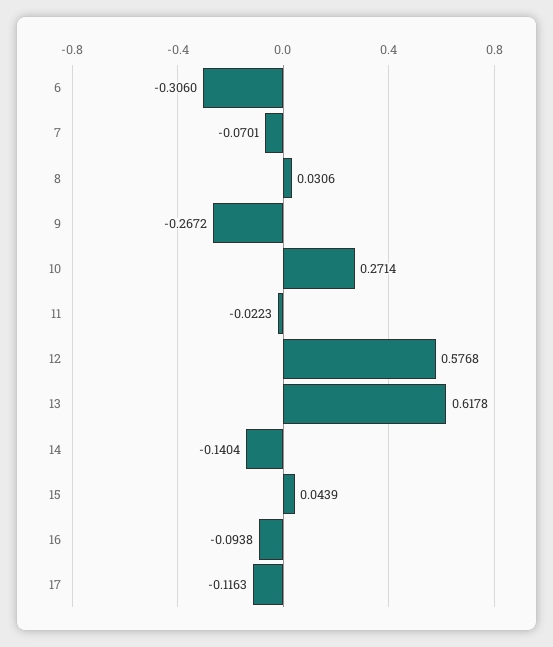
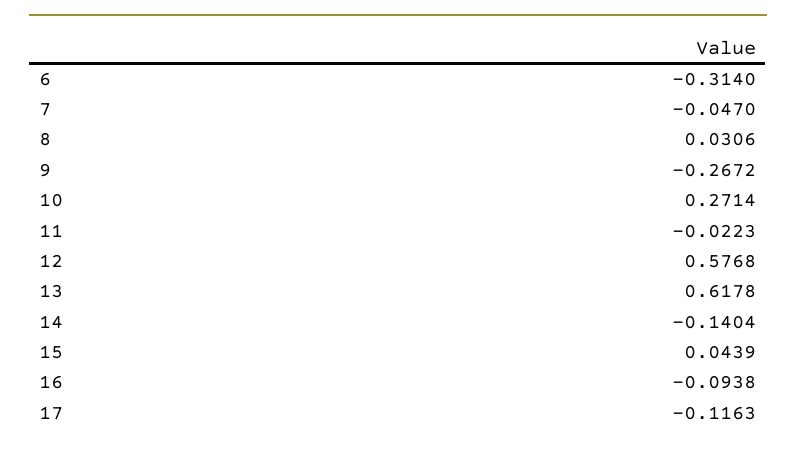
  {
-   "6": -0.306,
+   "6": -0.314,
-   "7": -0.0701,
+   "7": -0.047,
    "8": 0.0306,
    "9": -0.2672,
    "10": 0.2714,
    "11": -0.0223,
    "12": 0.5768,
    "13": 0.6178,
    "14": -0.1404,
    "15": 0.0439,
    "16": -0.0938,
    "17": -0.1163
  }

